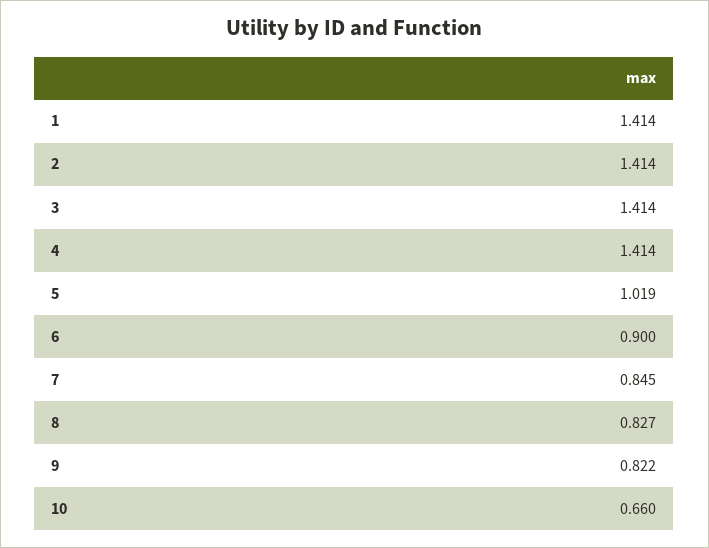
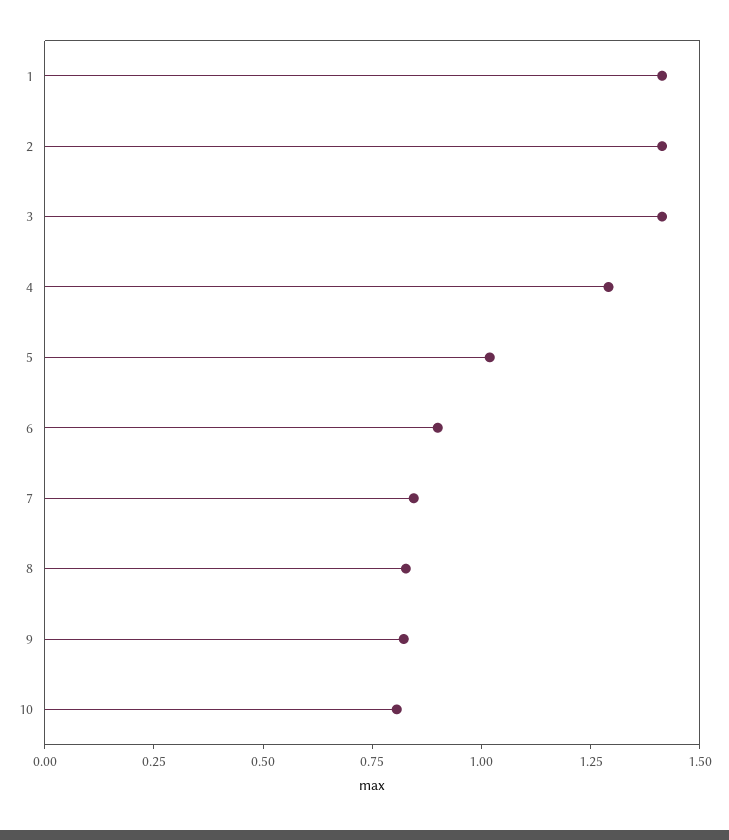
  {
    "1": 1.414,
    "2": 1.414,
    "3": 1.414,
-   "4": 1.414,
+   "4": 1.3,
    "5": 1.019,
    "6": 0.9,
    "7": 0.845,
    "8": 0.827,
    "9": 0.822,
-   "10": 0.66
+   "10": 0.8
  }

